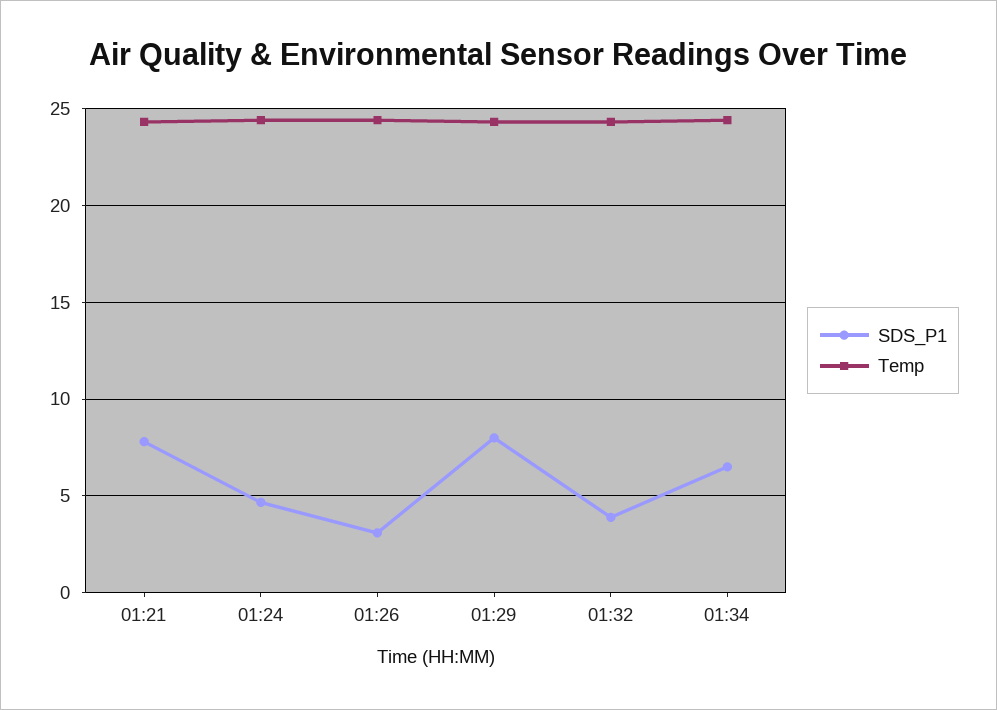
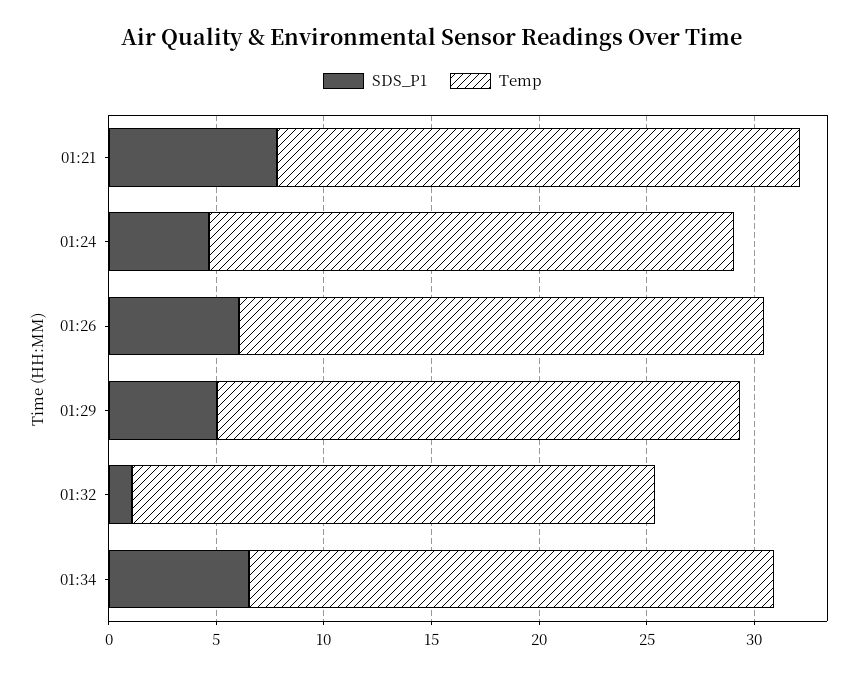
  {
    "SDS_P1": {
      "01:21": 8,
      "01:24": 4.5,
-     "01:26": 3,
+     "01:26": 6,
-     "01:29": 8,
+     "01:29": 5,
-     "01:32": 4,
+     "01:32": 1,
      "01:34": 6.5
    },
    "Temp": {
      "01:21": 24.5,
      "01:24": 24.5,
      "01:26": 24.5,
      "01:29": 24.5,
      "01:32": 24.5,
      "01:34": 24.5
    }
  }

